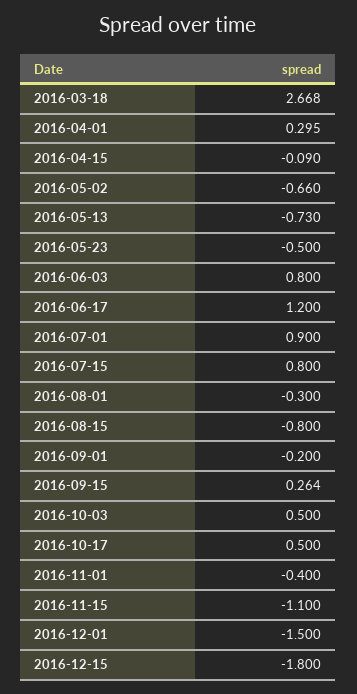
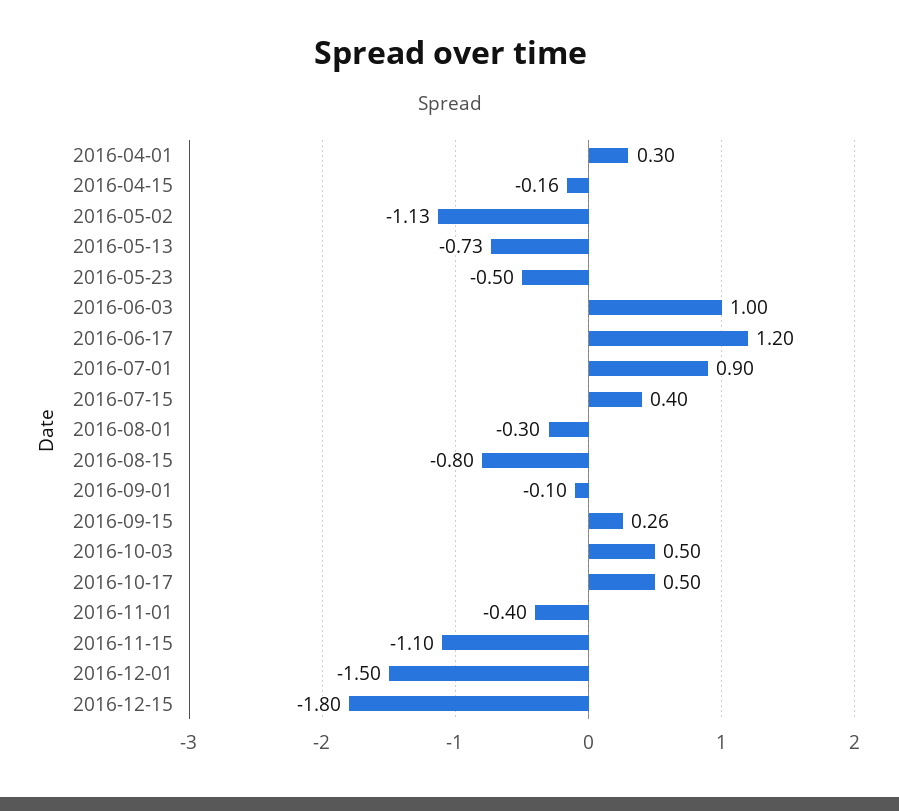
  {
-   "2016-03-18": 2.668,
    "2016-04-01": 0.295,
-   "2016-04-15": -0.09,
+   "2016-04-15": -0.16,
-   "2016-05-02": -0.66,
+   "2016-05-02": -1.13,
    "2016-05-13": -0.73,
    "2016-05-23": -0.5,
-   "2016-06-03": 0.8,
+   "2016-06-03": 1,
    "2016-06-17": 1.2,
    "2016-07-01": 0.9,
-   "2016-07-15": 0.8,
+   "2016-07-15": 0.4,
    "2016-08-01": -0.3,
    "2016-08-15": -0.8,
-   "2016-09-01": -0.2,
+   "2016-09-01": -0.1,
    "2016-09-15": 0.264,
    "2016-10-03": 0.5,
    "2016-10-17": 0.5,
    "2016-11-01": -0.4,
    "2016-11-15": -1.1,
    "2016-12-01": -1.5,
    "2016-12-15": -1.8
  }

